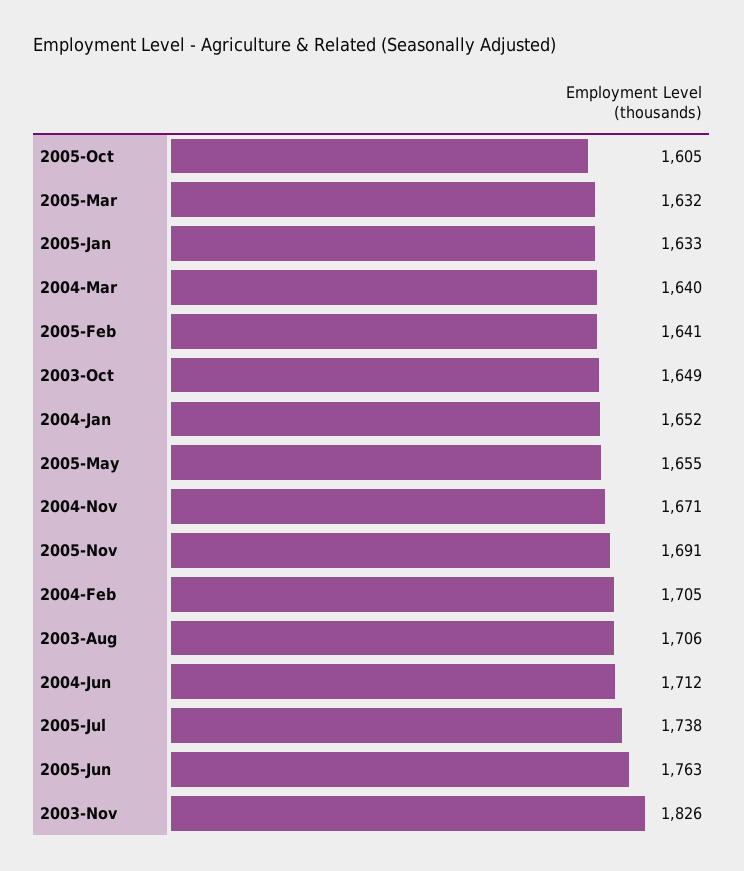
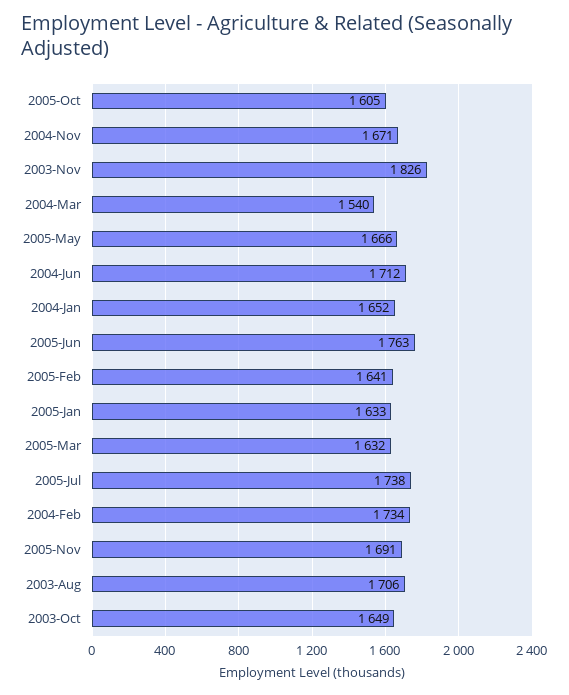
  {
    "2005-Oct": 1605,
    "2005-Mar": 1632,
    "2005-Jan": 1633,
-   "2004-Mar": 1640,
+   "2004-Mar": 1540,
    "2005-Feb": 1641,
    "2003-Oct": 1649,
    "2004-Jan": 1652,
-   "2005-May": 1655,
+   "2005-May": 1666,
    "2004-Nov": 1671,
    "2005-Nov": 1691,
-   "2004-Feb": 1705,
+   "2004-Feb": 1734,
    "2003-Aug": 1706,
    "2004-Jun": 1712,
    "2005-Jul": 1738,
    "2005-Jun": 1763,
    "2003-Nov": 1826
  }

